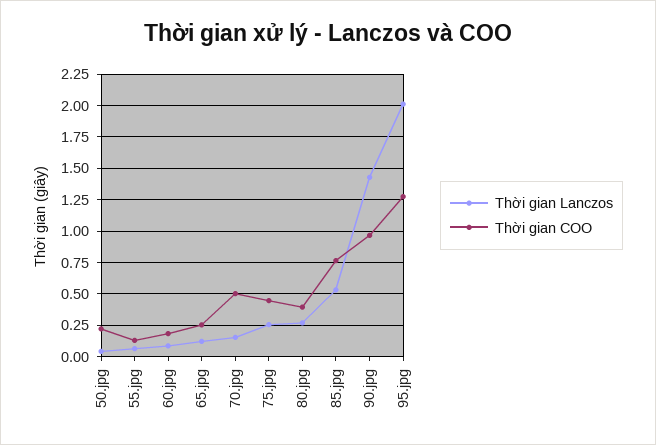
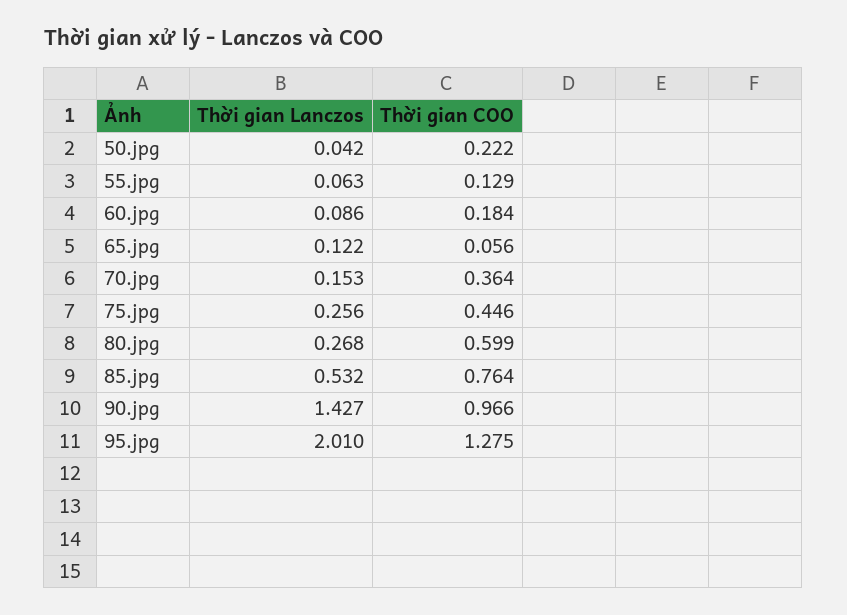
  {
    "Thời gian Lanczos": {
      "50.jpg": 0.042,
      "55.jpg": 0.063,
      "60.jpg": 0.086,
      "65.jpg": 0.122,
      "70.jpg": 0.153,
      "75.jpg": 0.256,
      "80.jpg": 0.268,
      "85.jpg": 0.532,
      "90.jpg": 1.427,
      "95.jpg": 2.01
    },
    "Thời gian COO": {
      "50.jpg": 0.222,
      "55.jpg": 0.129,
      "60.jpg": 0.184,
-     "65.jpg": 0.25,
+     "65.jpg": 0.056,
-     "70.jpg": 0.5,
+     "70.jpg": 0.364,
      "75.jpg": 0.446,
-     "80.jpg": 0.4,
+     "80.jpg": 0.599,
      "85.jpg": 0.764,
      "90.jpg": 0.966,
      "95.jpg": 1.275
    }
  }

